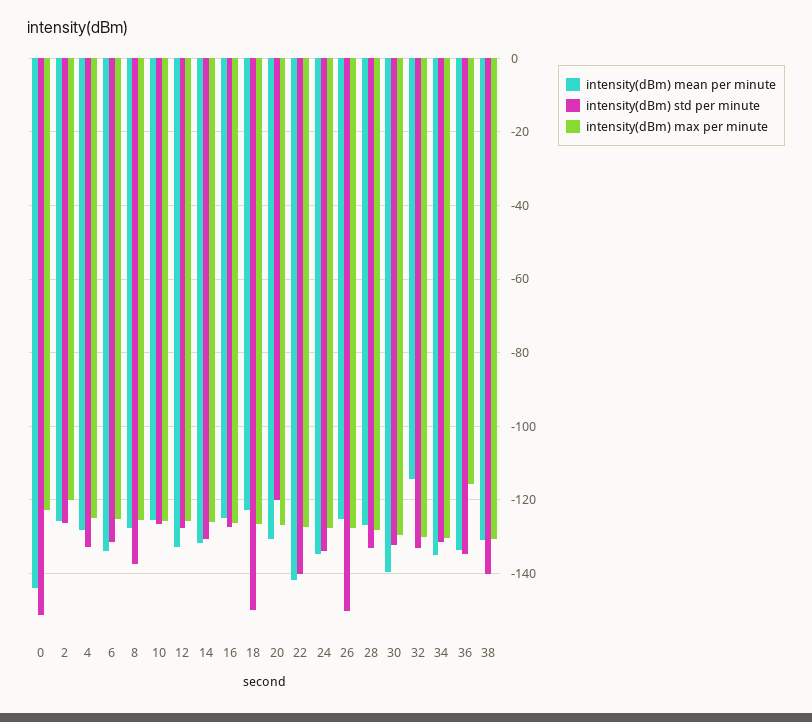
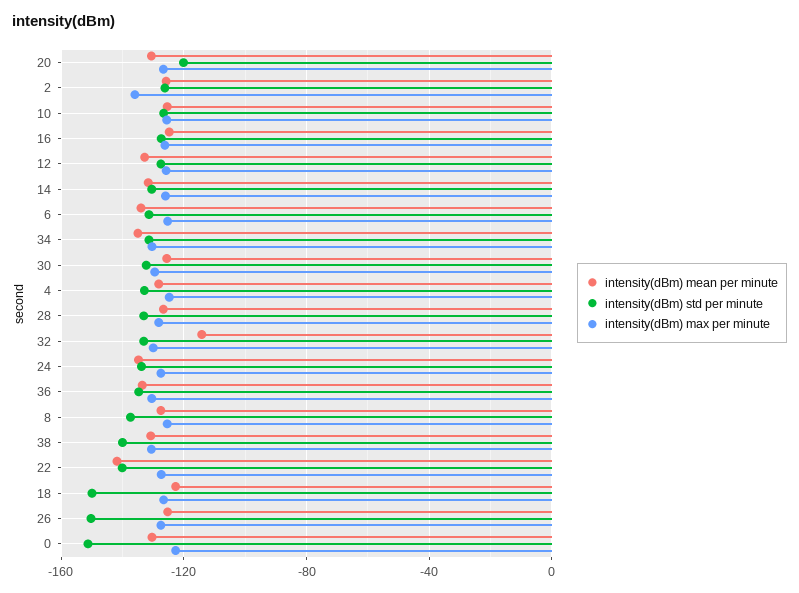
  {
    "intensity(dBm) mean per minute": {
-     "0": -144,
+     "0": -130,
      "2": -126,
      "4": -128,
      "6": -134,
      "8": -128,
      "10": -126,
      "12": -132,
      "14": -132,
      "16": -124,
      "18": -122,
      "20": -130,
      "22": -142,
      "24": -134,
      "26": -126,
      "28": -126,
-     "30": -140,
+     "30": -125,
      "32": -114,
      "34": -136,
      "36": -134,
      "38": -130
    },
    "intensity(dBm) std per minute": {
      "0": -152,
      "2": -126,
      "4": -132,
      "6": -132,
      "8": -138,
      "10": -126,
      "12": -128,
      "14": -130,
      "16": -128,
      "18": -150,
      "20": -120,
      "22": -140,
      "24": -134,
      "26": -150,
      "28": -134,
      "30": -132,
      "32": -134,
      "34": -132,
      "36": -134,
      "38": -140
    },
    "intensity(dBm) max per minute": {
      "0": -122,
-     "2": -120,
+     "2": -135,
      "4": -124,
      "6": -126,
      "8": -126,
      "10": -126,
      "12": -126,
      "14": -126,
      "16": -126,
      "18": -126,
      "20": -126,
      "22": -128,
      "24": -128,
      "26": -128,
      "28": -128,
      "30": -130,
      "32": -130,
      "34": -130,
-     "36": -116,
+     "36": -130,
      "38": -130
    }
  }

